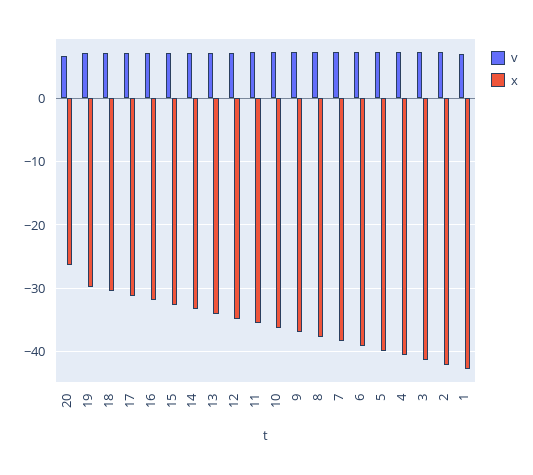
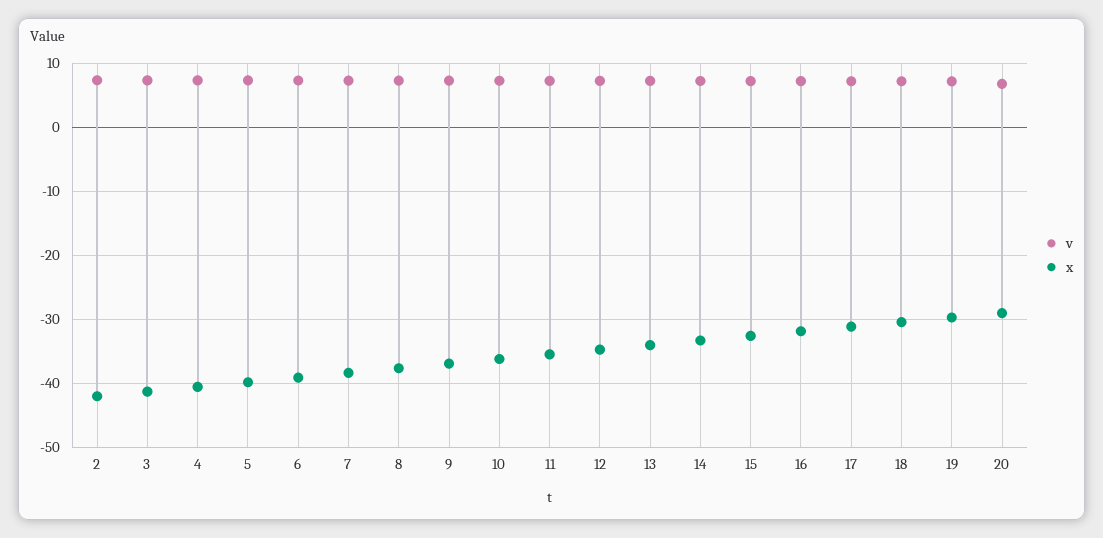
  {
    "v": {
      "20": 7,
      "19": 7,
      "18": 7,
      "17": 7,
      "16": 7,
      "15": 7,
      "14": 7,
      "13": 7,
      "12": 7,
      "11": 7,
      "10": 7,
      "9": 7,
      "8": 7,
      "7": 7,
      "6": 7,
      "5": 7,
      "4": 7,
      "3": 7,
-     "2": 7,
+     "2": 7
-     "1": 7
    },
    "x": {
-     "20": -26,
+     "20": -29,
      "19": -30,
      "18": -30,
      "17": -31,
      "16": -32,
      "15": -33,
      "14": -33,
      "13": -34,
      "12": -35,
      "11": -36,
      "10": -36,
      "9": -37,
      "8": -38,
      "7": -38,
      "6": -39,
      "5": -40,
      "4": -41,
      "3": -41,
-     "2": -42,
+     "2": -42
-     "1": -43
    }
  }

